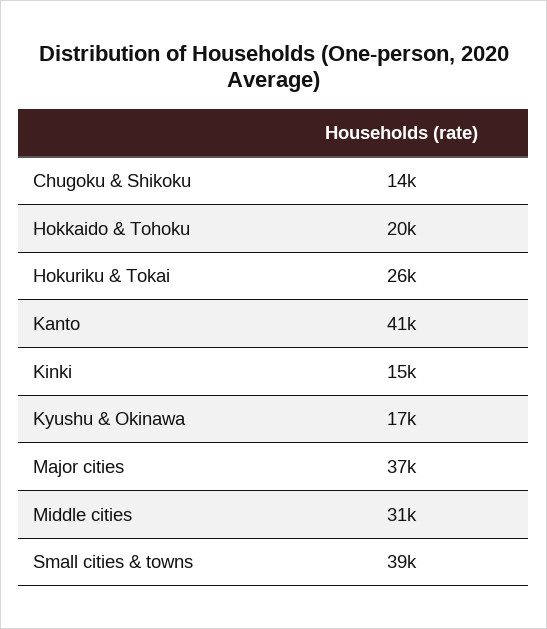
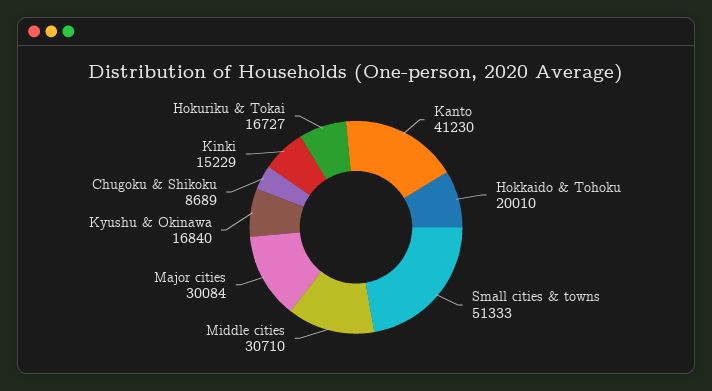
  {
-   "Chugoku & Shikoku": 14000,
+   "Chugoku & Shikoku": 8689,
    "Hokkaido & Tohoku": 20010,
-   "Hokuriku & Tokai": 26000,
+   "Hokuriku & Tokai": 16727,
    "Kanto": 41230,
    "Kinki": 15229,
    "Kyushu & Okinawa": 16840,
-   "Major cities": 37000,
+   "Major cities": 30084,
    "Middle cities": 30710,
-   "Small cities & towns": 39000
+   "Small cities & towns": 51333
  }

